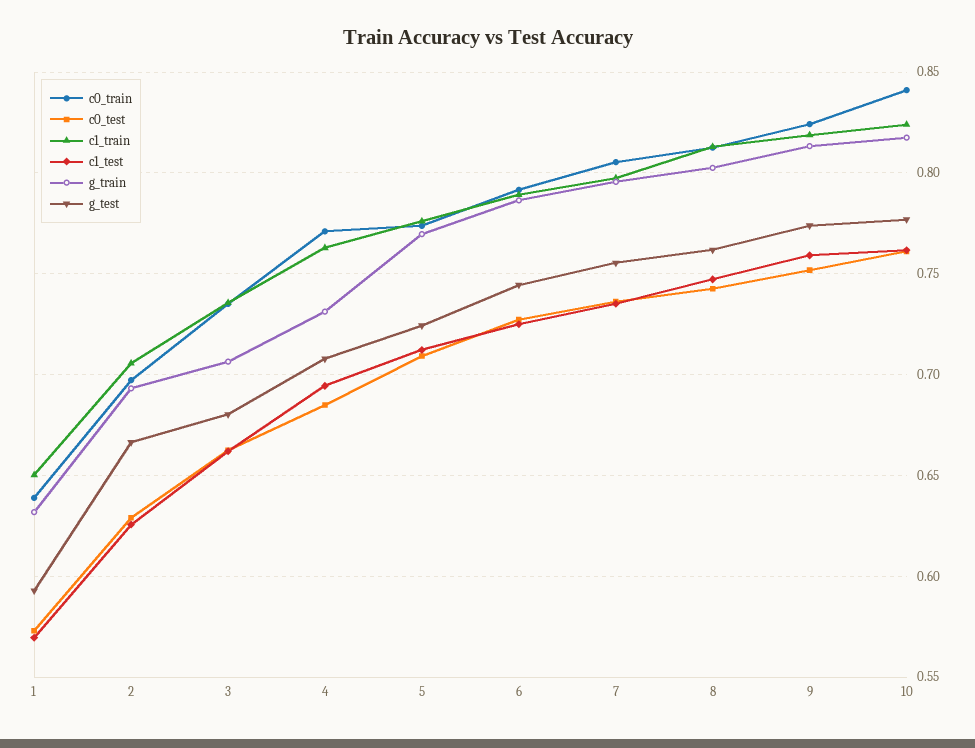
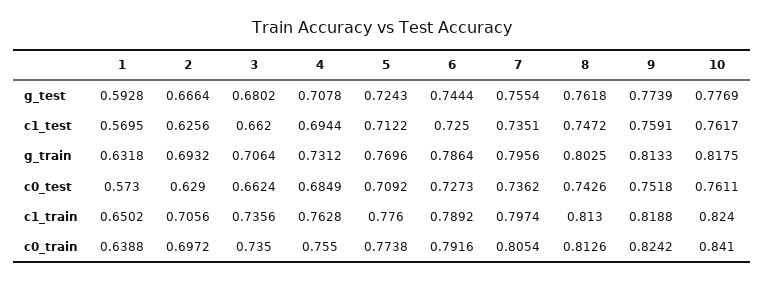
  {
    "c0_train": {
      "1": 0.6388,
      "2": 0.6972,
      "3": 0.735,
-     "4": 0.77,
+     "4": 0.755,
      "5": 0.7738,
      "6": 0.7916,
      "7": 0.8054,
      "8": 0.8126,
      "9": 0.8242,
      "10": 0.841
    },
    "c0_test": {
      "1": 0.573,
      "2": 0.629,
      "3": 0.6624,
      "4": 0.6849,
      "5": 0.7092,
      "6": 0.7273,
      "7": 0.7362,
      "8": 0.7426,
      "9": 0.7518,
      "10": 0.7611
    },
    "c1_train": {
      "1": 0.6502,
      "2": 0.7056,
      "3": 0.7356,
      "4": 0.7628,
      "5": 0.776,
      "6": 0.7892,
      "7": 0.7974,
      "8": 0.813,
      "9": 0.8188,
      "10": 0.824
    },
    "c1_test": {
      "1": 0.5695,
      "2": 0.6256,
      "3": 0.662,
      "4": 0.6944,
      "5": 0.7122,
      "6": 0.725,
      "7": 0.7351,
      "8": 0.7472,
      "9": 0.7591,
      "10": 0.7617
    },
    "g_train": {
      "1": 0.6318,
      "2": 0.6932,
      "3": 0.7064,
      "4": 0.7312,
      "5": 0.7696,
      "6": 0.7864,
      "7": 0.7956,
      "8": 0.8025,
      "9": 0.8133,
      "10": 0.8175
    },
    "g_test": {
      "1": 0.5928,
      "2": 0.6664,
      "3": 0.6802,
      "4": 0.7078,
      "5": 0.7243,
      "6": 0.7444,
      "7": 0.7554,
      "8": 0.7618,
      "9": 0.7739,
      "10": 0.7769
    }
  }

